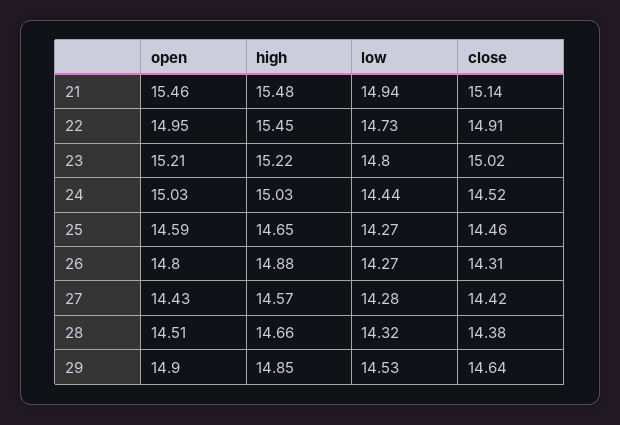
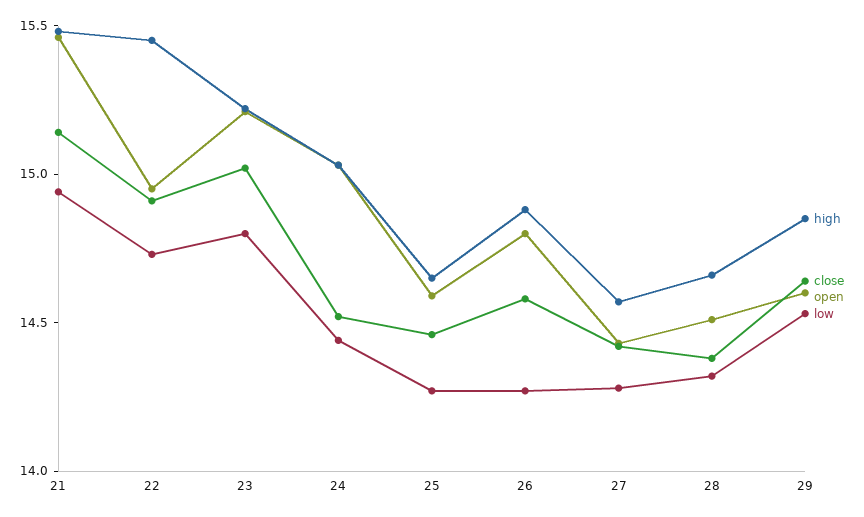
  {
    "open": {
      "21": 15.46,
      "22": 14.95,
      "23": 15.21,
      "24": 15.03,
      "25": 14.59,
      "26": 14.8,
      "27": 14.43,
      "28": 14.51,
-     "29": 14.9
+     "29": 14.6
    },
    "high": {
      "21": 15.48,
      "22": 15.45,
      "23": 15.22,
      "24": 15.03,
      "25": 14.65,
      "26": 14.88,
      "27": 14.57,
      "28": 14.66,
      "29": 14.85
    },
    "low": {
      "21": 14.94,
      "22": 14.73,
      "23": 14.8,
      "24": 14.44,
      "25": 14.27,
      "26": 14.27,
      "27": 14.28,
      "28": 14.32,
      "29": 14.53
    },
    "close": {
      "21": 15.14,
      "22": 14.91,
      "23": 15.02,
      "24": 14.52,
      "25": 14.46,
-     "26": 14.31,
+     "26": 14.6,
      "27": 14.42,
      "28": 14.38,
      "29": 14.64
    }
  }

